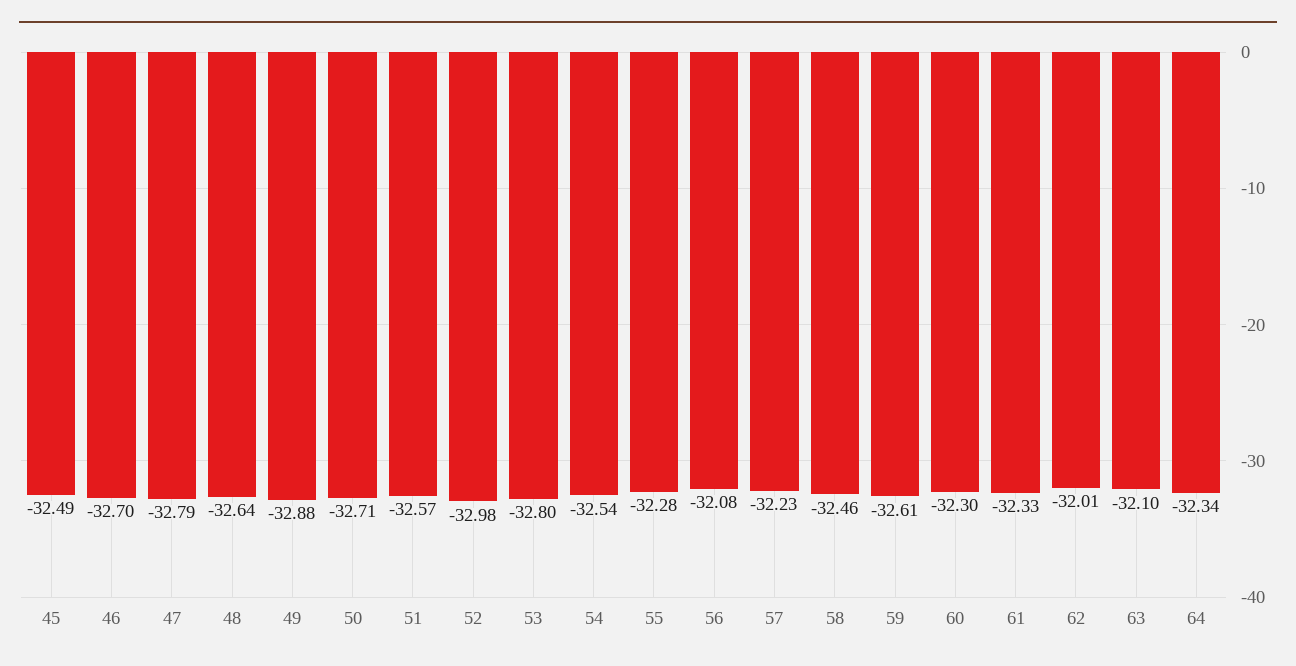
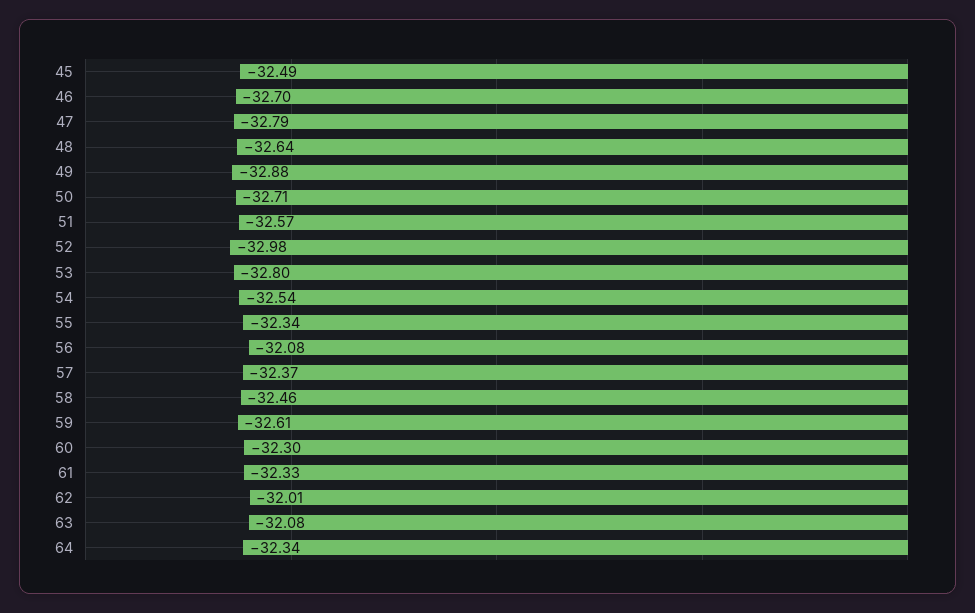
  {
    "45": -32.49,
    "46": -32.7,
    "47": -32.79,
    "48": -32.64,
    "49": -32.88,
    "50": -32.71,
    "51": -32.57,
    "52": -32.98,
    "53": -32.8,
    "54": -32.54,
-   "55": -32.28,
+   "55": -32.34,
    "56": -32.08,
-   "57": -32.23,
+   "57": -32.37,
    "58": -32.46,
    "59": -32.61,
    "60": -32.3,
    "61": -32.33,
    "62": -32.01,
-   "63": -32.1,
+   "63": -32.08,
    "64": -32.34
  }

